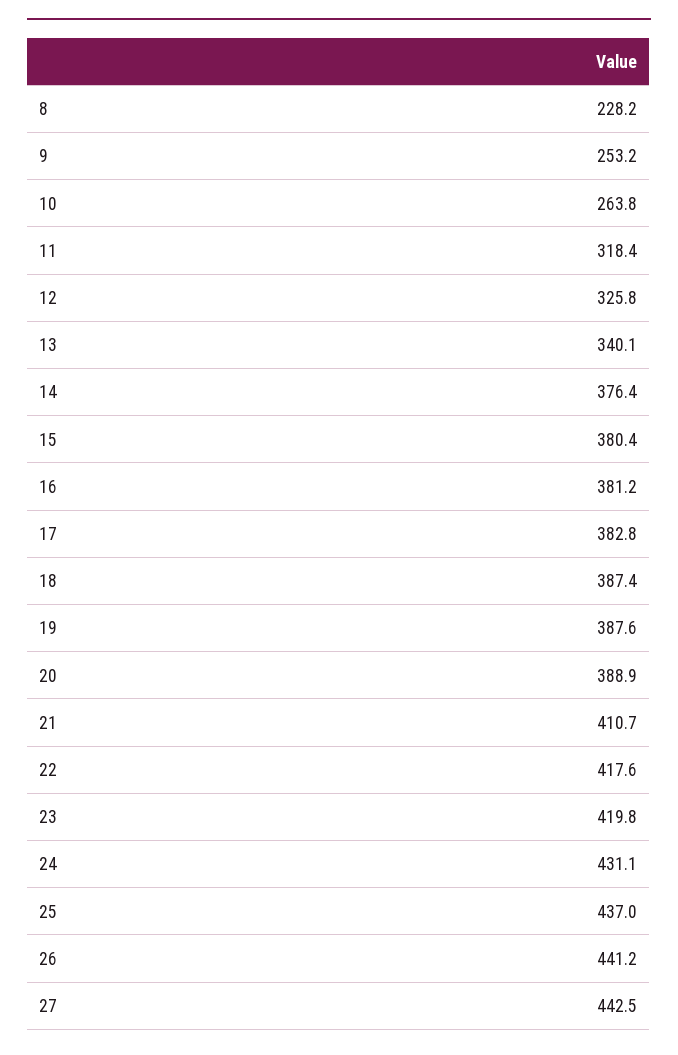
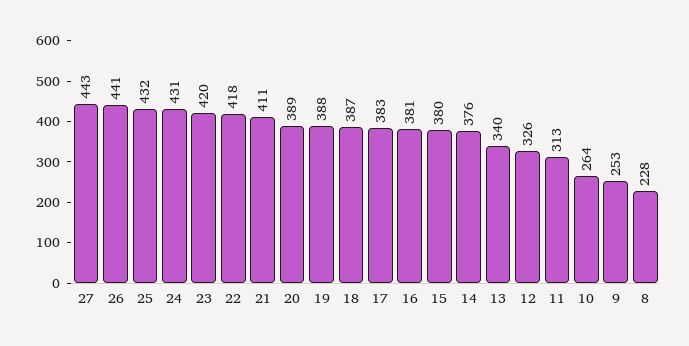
  {
    "8": 228.2,
    "9": 253.2,
    "10": 263.8,
-   "11": 318.4,
+   "11": 313,
    "12": 325.8,
    "13": 340.1,
    "14": 376.4,
    "15": 380.4,
    "16": 381.2,
    "17": 382.8,
    "18": 387.4,
    "19": 387.6,
    "20": 388.9,
    "21": 410.7,
    "22": 417.6,
    "23": 419.8,
    "24": 431.1,
-   "25": 437,
+   "25": 432,
    "26": 441.2,
    "27": 442.5
  }

